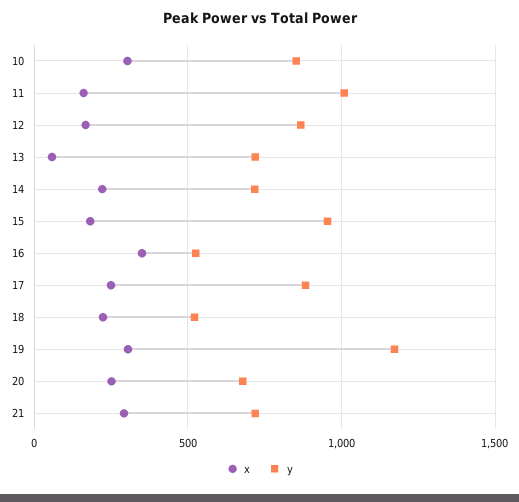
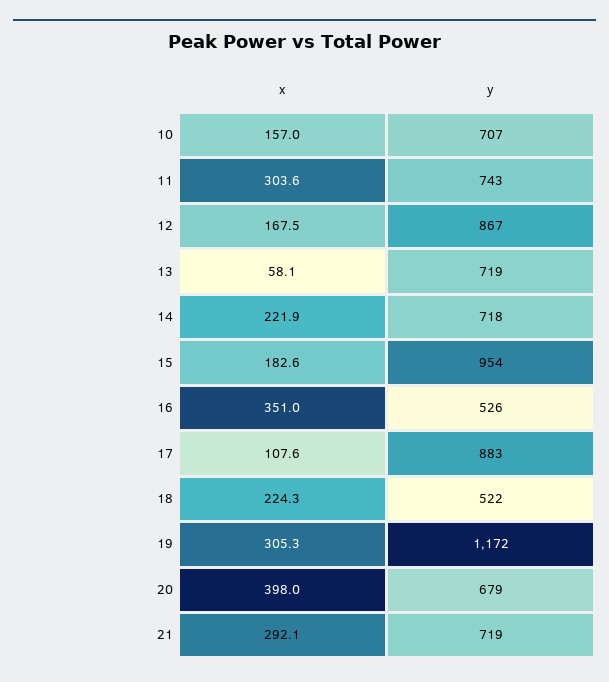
  {
    "x": {
-     "10": 300,
+     "10": 157,
-     "11": 150,
+     "11": 303.6,
      "12": 167.5,
      "13": 58.1,
      "14": 221.9,
      "15": 182.6,
      "16": 351,
-     "17": 250,
+     "17": 107.6,
      "18": 224.3,
      "19": 305.3,
-     "20": 250,
+     "20": 398,
      "21": 292.1
    },
    "y": {
-     "10": 850,
+     "10": 707,
-     "11": 1000,
+     "11": 743,
      "12": 867,
      "13": 719,
      "14": 718,
      "15": 954,
      "16": 526,
      "17": 883,
      "18": 522,
      "19": 1172,
      "20": 679,
      "21": 719
    }
  }

